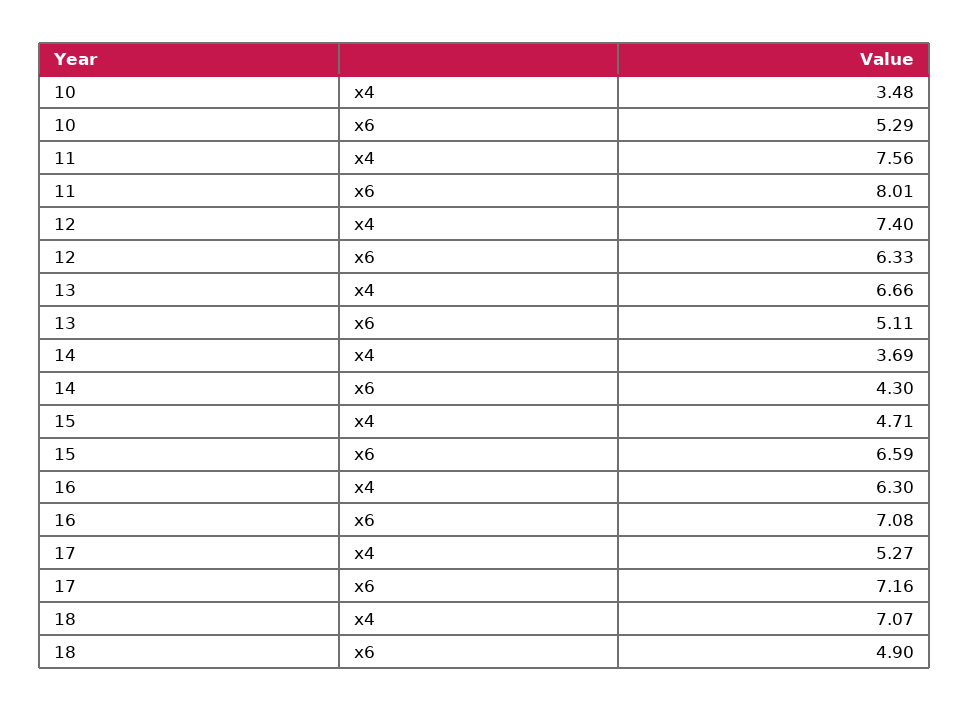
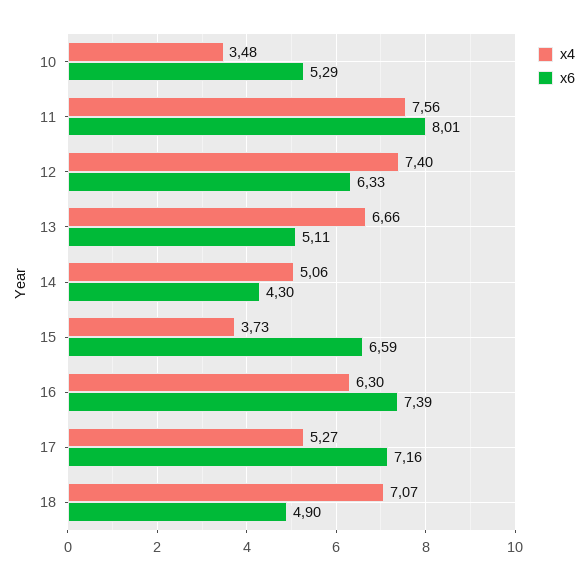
  {
    "x4": {
      "10": 3.48,
      "11": 7.56,
      "12": 7.4,
      "13": 6.66,
-     "14": 3.69,
+     "14": 5.06,
-     "15": 4.71,
+     "15": 3.73,
      "16": 6.3,
      "17": 5.27,
      "18": 7.07
    },
    "x6": {
      "10": 5.29,
      "11": 8.01,
      "12": 6.33,
      "13": 5.11,
      "14": 4.3,
      "15": 6.59,
-     "16": 7.08,
+     "16": 7.39,
      "17": 7.16,
      "18": 4.9
    }
  }

